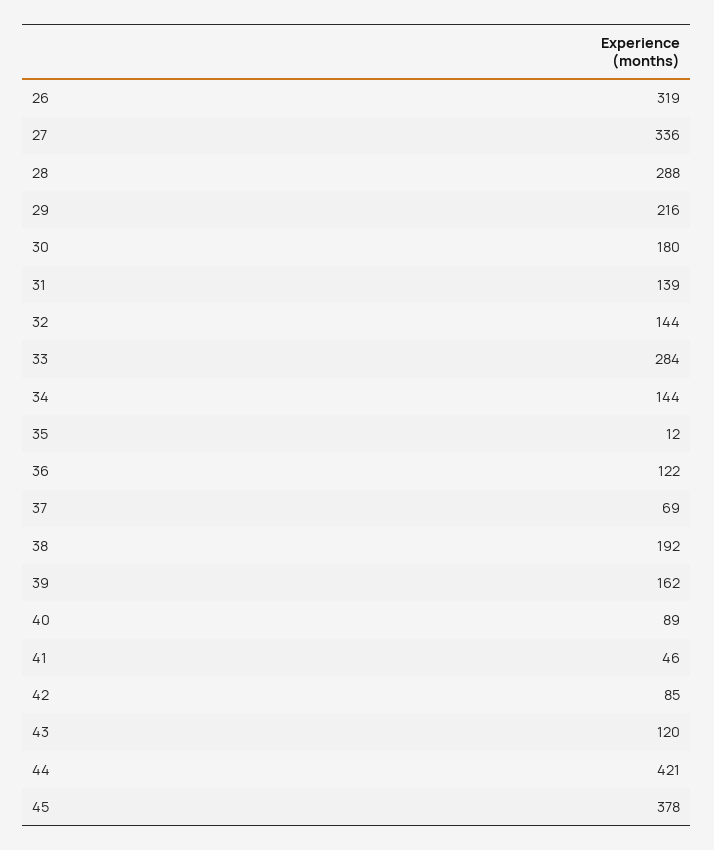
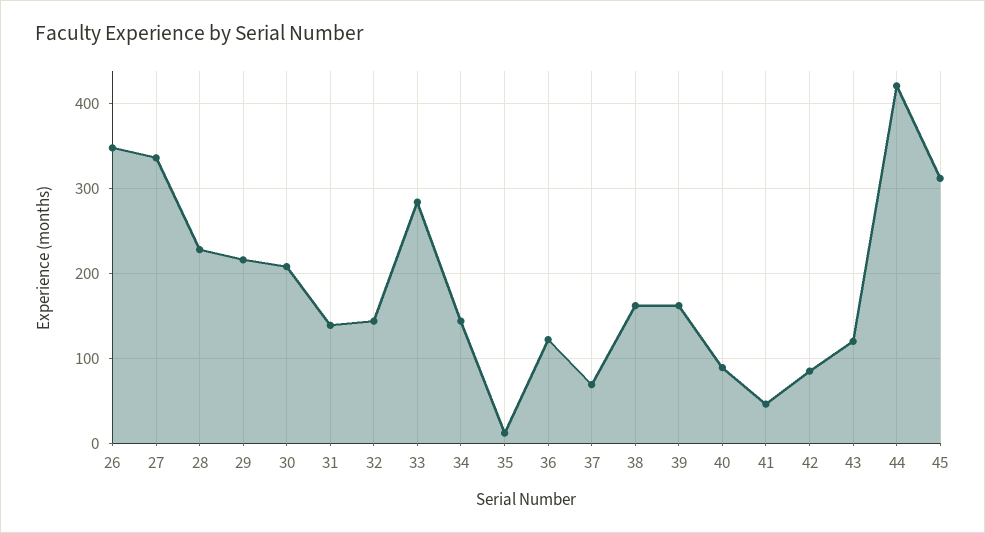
  {
-   "26": 319,
+   "26": 350,
    "27": 336,
-   "28": 288,
+   "28": 230,
    "29": 216,
-   "30": 180,
+   "30": 210,
    "31": 139,
    "32": 144,
    "33": 284,
    "34": 144,
    "35": 12,
    "36": 122,
    "37": 69,
-   "38": 192,
+   "38": 160,
    "39": 162,
    "40": 89,
    "41": 46,
    "42": 85,
    "43": 120,
    "44": 421,
-   "45": 378
+   "45": 310
  }

